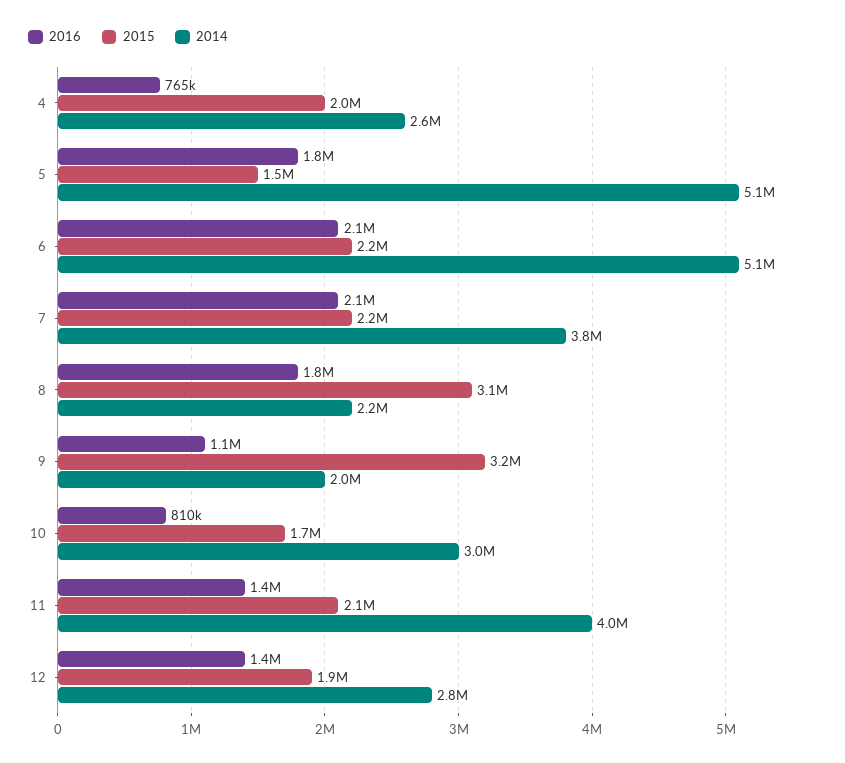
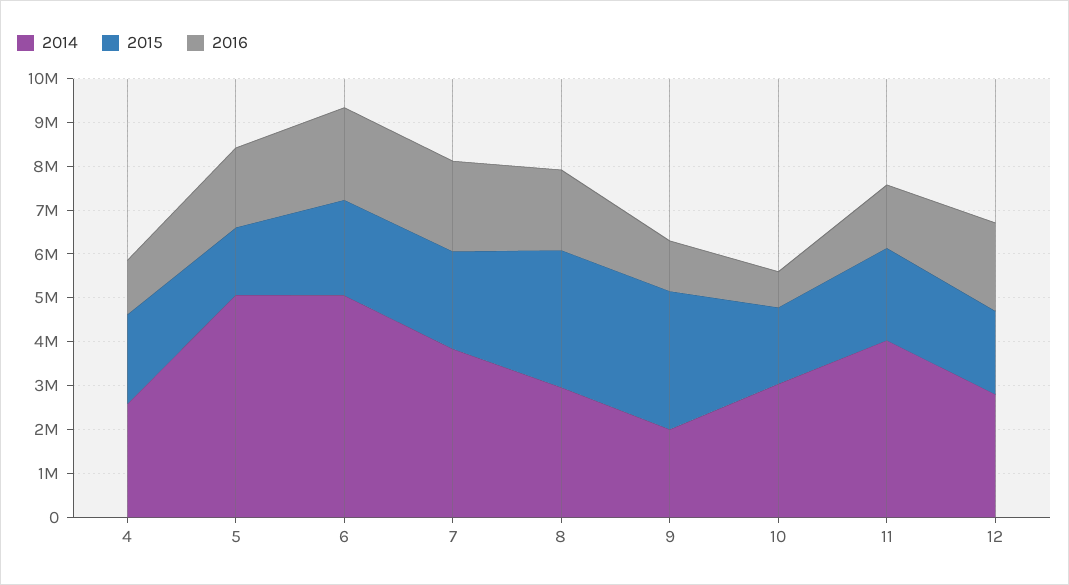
  {
    "2016": {
-     "4": 765000,
+     "4": 1200000,
      "5": 1800000,
      "6": 2100000,
      "7": 2100000,
      "8": 1800000,
      "9": 1100000,
      "10": 810000,
      "11": 1400000,
-     "12": 1400000
+     "12": 2000000
    },
    "2015": {
      "4": 2000000,
      "5": 1500000,
      "6": 2200000,
      "7": 2200000,
      "8": 3100000,
      "9": 3200000,
      "10": 1700000,
      "11": 2100000,
      "12": 1900000
    },
    "2014": {
      "4": 2600000,
      "5": 5100000,
      "6": 5100000,
      "7": 3800000,
-     "8": 2200000,
+     "8": 3000000,
      "9": 2000000,
      "10": 3000000,
      "11": 4000000,
      "12": 2800000
    }
  }

